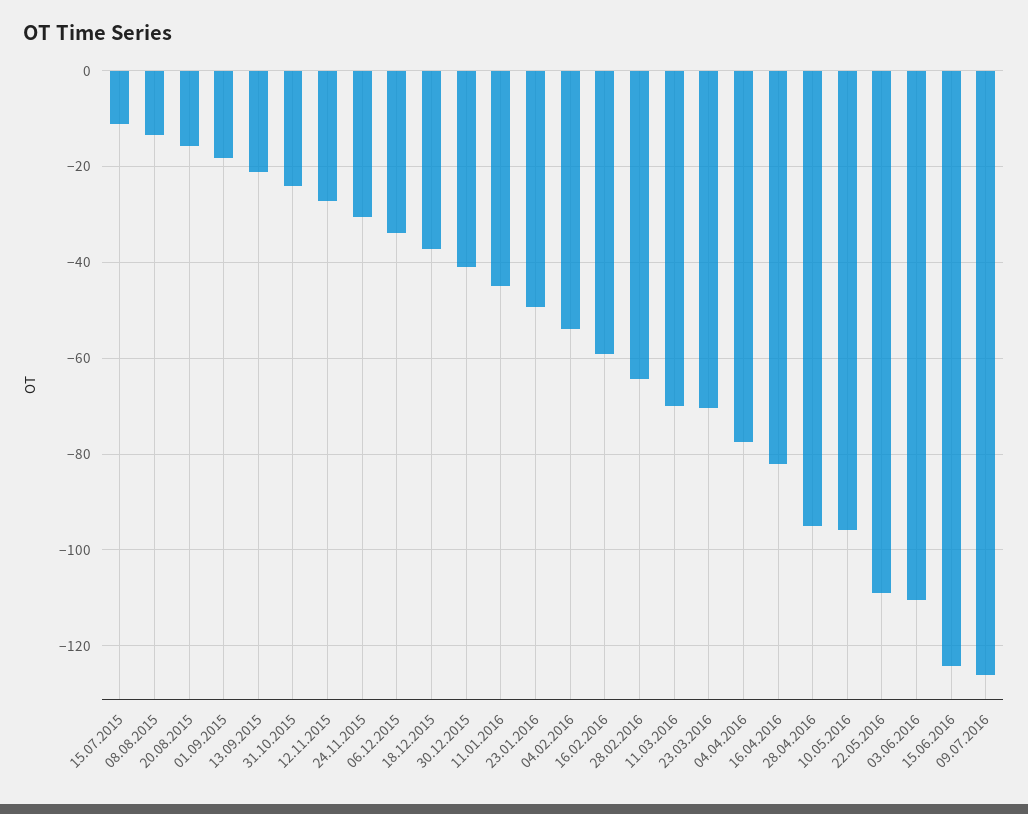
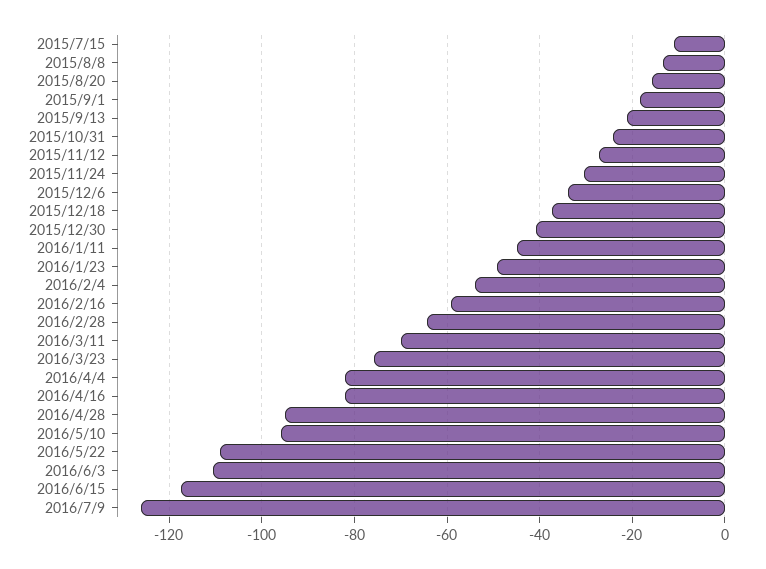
  {
    "15.07.2015": -12,
    "08.08.2015": -14,
    "20.08.2015": -16,
    "01.09.2015": -18,
    "13.09.2015": -22,
    "31.10.2015": -24,
    "12.11.2015": -28,
    "24.11.2015": -30,
    "06.12.2015": -34,
    "18.12.2015": -38,
    "30.12.2015": -40,
    "11.01.2016": -44,
    "23.01.2016": -50,
    "04.02.2016": -54,
    "16.02.2016": -60,
    "28.02.2016": -64,
    "11.03.2016": -70,
-   "23.03.2016": -70,
+   "23.03.2016": -76,
-   "04.04.2016": -78,
+   "04.04.2016": -82,
    "16.04.2016": -82,
    "28.04.2016": -96,
    "10.05.2016": -96,
    "22.05.2016": -110,
    "03.06.2016": -110,
-   "15.06.2016": -124,
+   "15.06.2016": -118,
    "09.07.2016": -126
  }

